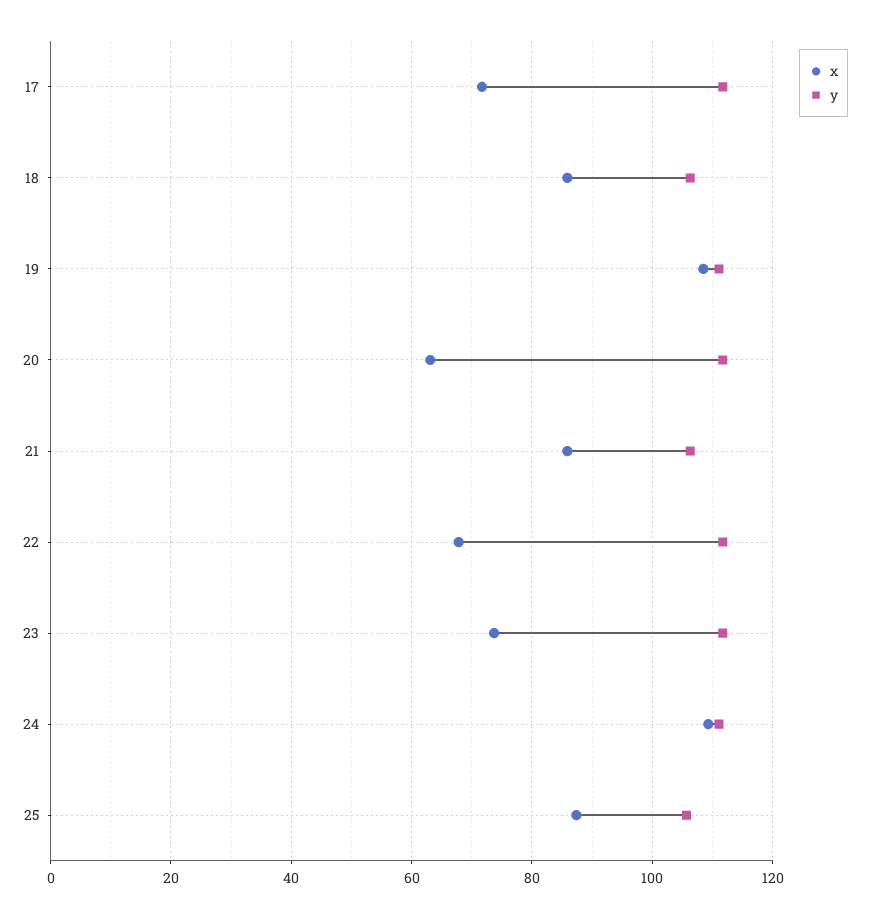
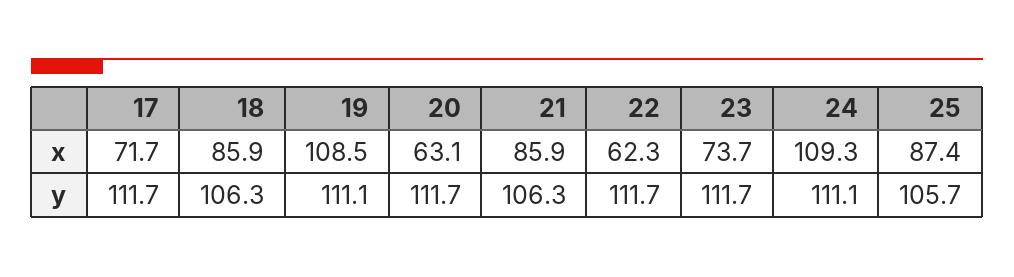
  {
    "x": {
      "17": 71.7,
      "18": 85.9,
      "19": 108.5,
      "20": 63.1,
      "21": 85.9,
-     "22": 68,
+     "22": 62.3,
      "23": 73.7,
      "24": 109.3,
      "25": 87.4
    },
    "y": {
      "17": 111.7,
      "18": 106.3,
      "19": 111.1,
      "20": 111.7,
      "21": 106.3,
      "22": 111.7,
      "23": 111.7,
      "24": 111.1,
      "25": 105.7
    }
  }

